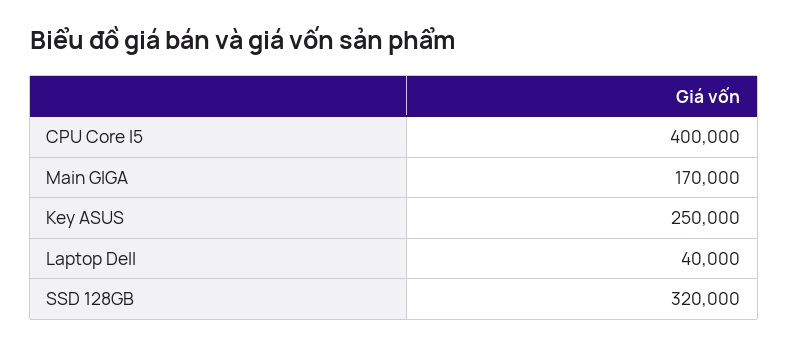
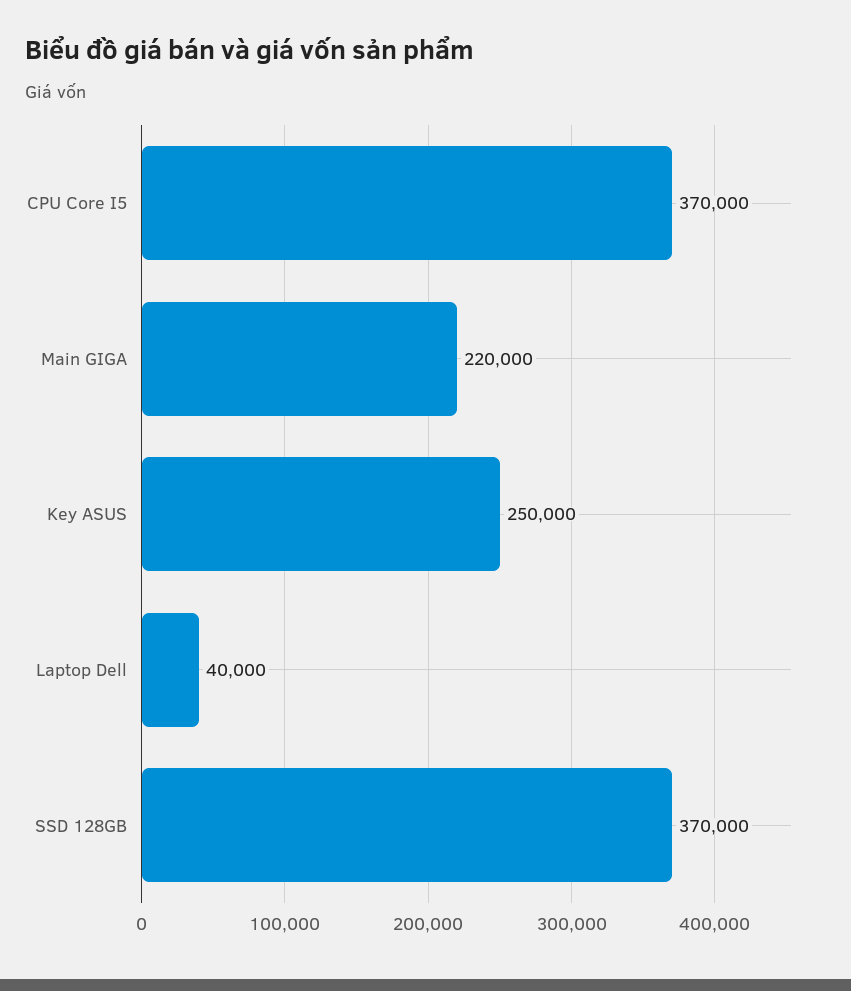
  {
-   "CPU Core I5": 400000,
+   "CPU Core I5": 370000,
-   "Main GIGA": 170000,
+   "Main GIGA": 220000,
    "Key ASUS": 250000,
    "Laptop Dell": 40000,
-   "SSD 128GB": 320000
+   "SSD 128GB": 370000
  }

